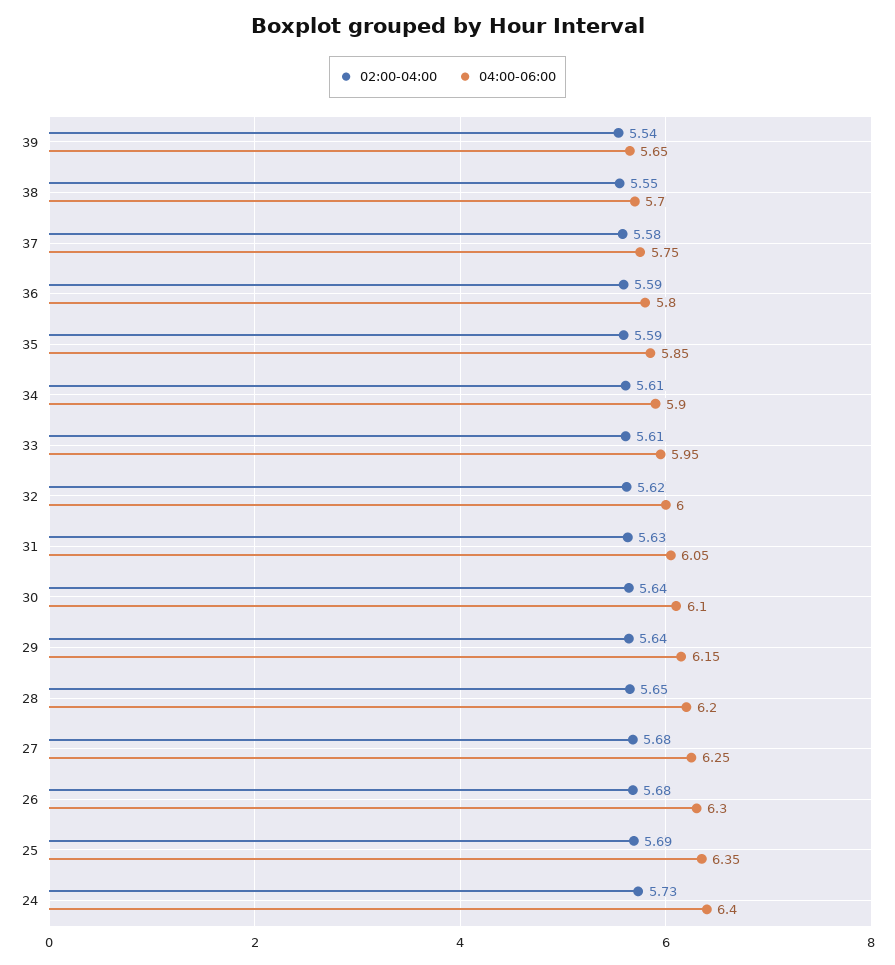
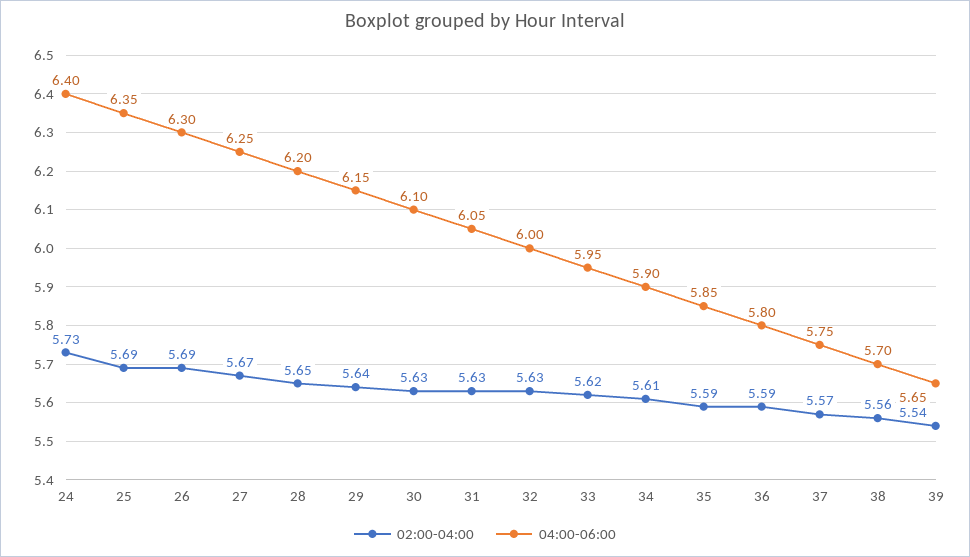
  {
    "02:00-04:00": {
      "39": 5.54,
-     "38": 5.55,
+     "38": 5.56,
-     "37": 5.58,
+     "37": 5.57,
      "36": 5.59,
      "35": 5.59,
      "34": 5.61,
-     "33": 5.61,
+     "33": 5.62,
-     "32": 5.62,
+     "32": 5.63,
      "31": 5.63,
-     "30": 5.64,
+     "30": 5.63,
      "29": 5.64,
      "28": 5.65,
-     "27": 5.68,
+     "27": 5.67,
-     "26": 5.68,
+     "26": 5.69,
      "25": 5.69,
      "24": 5.73
    },
    "04:00-06:00": {
      "39": 5.65,
      "38": 5.7,
      "37": 5.75,
      "36": 5.8,
      "35": 5.85,
      "34": 5.9,
      "33": 5.95,
      "32": 6,
      "31": 6.05,
      "30": 6.1,
      "29": 6.15,
      "28": 6.2,
      "27": 6.25,
      "26": 6.3,
      "25": 6.35,
      "24": 6.4
    }
  }

